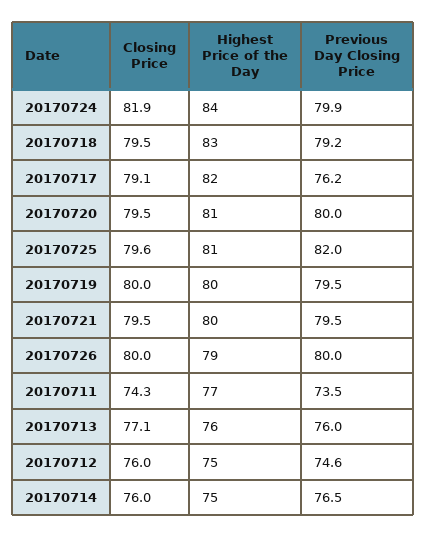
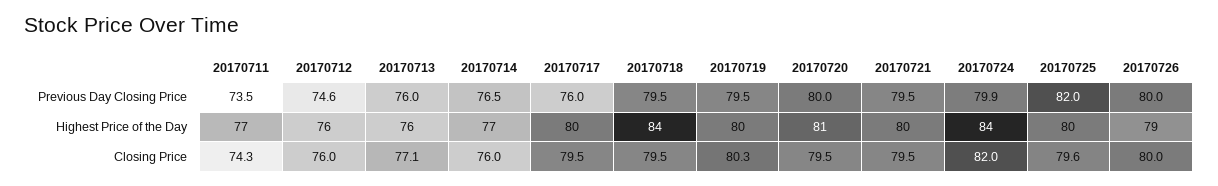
  {
    "Closing Price": {
-     "20170724": 81.9,
+     "20170724": 82,
      "20170718": 79.5,
-     "20170717": 79.1,
+     "20170717": 79.5,
      "20170720": 79.5,
      "20170725": 79.6,
-     "20170719": 80,
+     "20170719": 80.3,
      "20170721": 79.5,
      "20170726": 80,
      "20170711": 74.3,
      "20170713": 77.1,
      "20170712": 76,
      "20170714": 76
    },
    "Highest Price of the Day": {
      "20170724": 84,
-     "20170718": 83,
+     "20170718": 84,
-     "20170717": 82,
+     "20170717": 80,
      "20170720": 81,
-     "20170725": 81,
+     "20170725": 80,
      "20170719": 80,
      "20170721": 80,
      "20170726": 79,
      "20170711": 77,
      "20170713": 76,
-     "20170712": 75,
+     "20170712": 76,
-     "20170714": 75
+     "20170714": 77
    },
    "Previous Day Closing Price": {
      "20170724": 79.9,
-     "20170718": 79.2,
+     "20170718": 79.5,
-     "20170717": 76.2,
+     "20170717": 76,
      "20170720": 80,
      "20170725": 82,
      "20170719": 79.5,
      "20170721": 79.5,
      "20170726": 80,
      "20170711": 73.5,
      "20170713": 76,
      "20170712": 74.6,
      "20170714": 76.5
    }
  }

